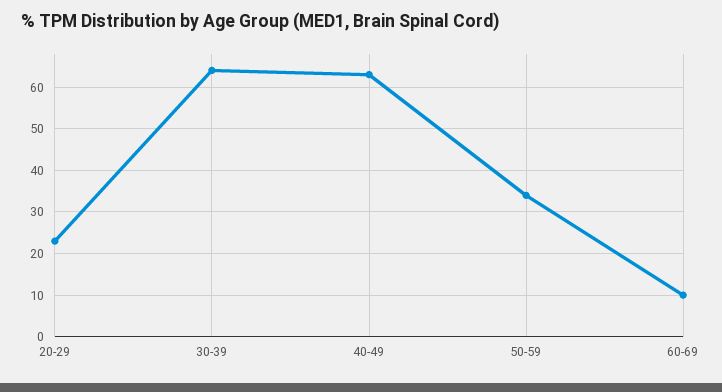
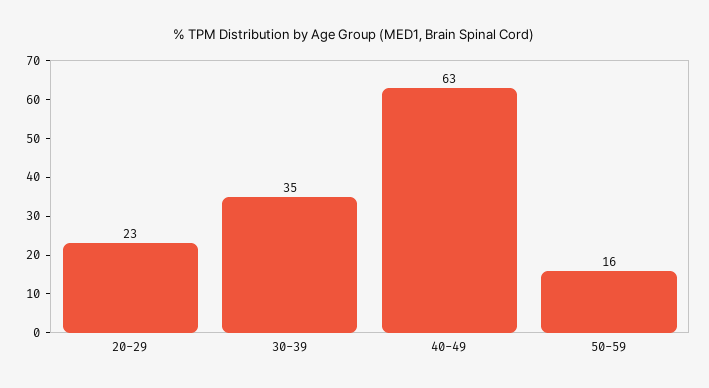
  {
    "20-29": 23,
-   "30-39": 65,
+   "30-39": 35,
    "40-49": 63,
-   "50-59": 35,
+   "50-59": 16
-   "60-69": 10
  }

